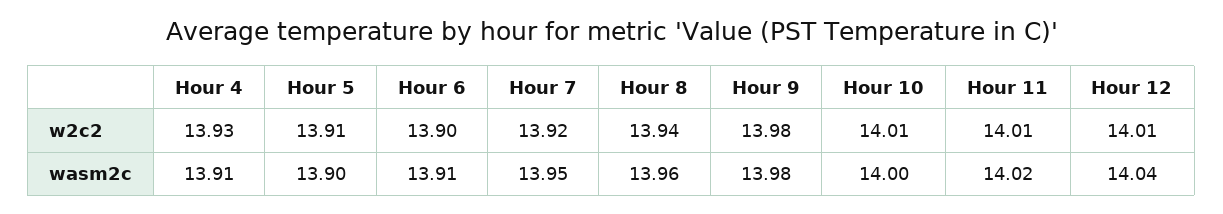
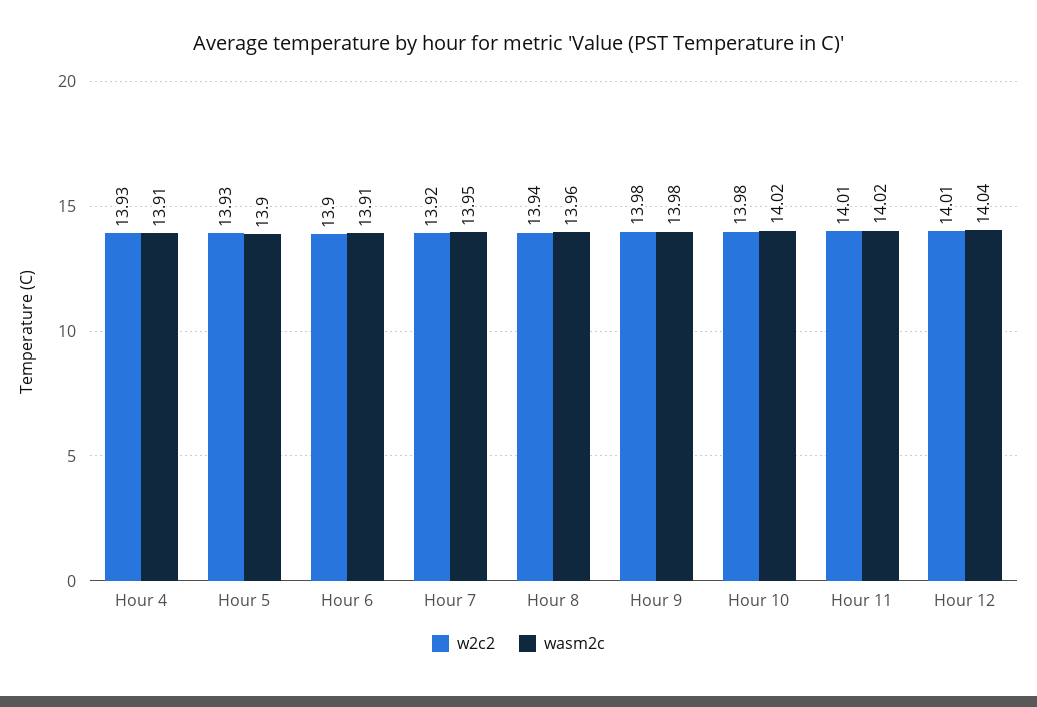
  {
    "w2c2": {
      "Hour 4": 13.93,
-     "Hour 5": 13.91,
+     "Hour 5": 13.93,
      "Hour 6": 13.9,
      "Hour 7": 13.92,
      "Hour 8": 13.94,
      "Hour 9": 13.98,
-     "Hour 10": 14.01,
+     "Hour 10": 13.98,
      "Hour 11": 14.01,
      "Hour 12": 14.01
    },
    "wasm2c": {
      "Hour 4": 13.91,
      "Hour 5": 13.9,
      "Hour 6": 13.91,
      "Hour 7": 13.95,
      "Hour 8": 13.96,
      "Hour 9": 13.98,
-     "Hour 10": 14,
+     "Hour 10": 14.02,
      "Hour 11": 14.02,
      "Hour 12": 14.04
    }
  }

